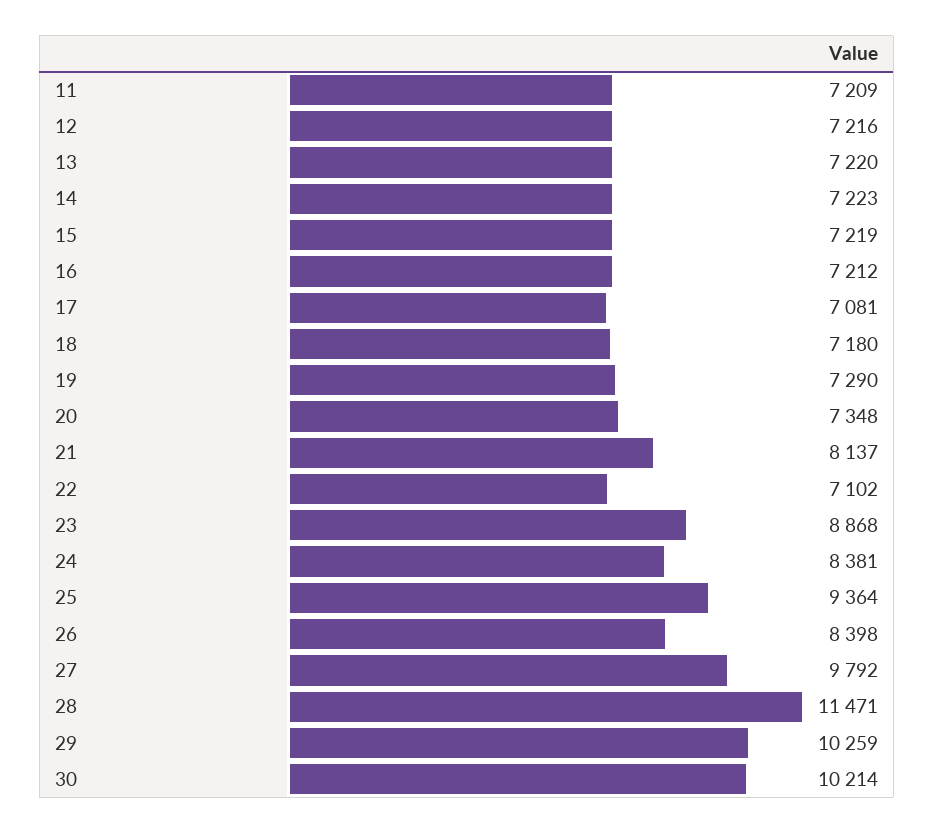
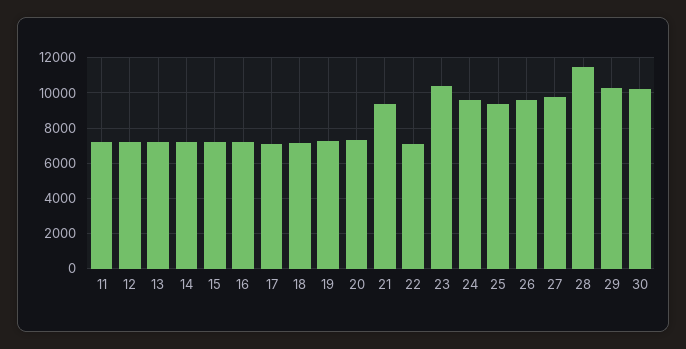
  {
    "11": 7209,
    "12": 7216,
    "13": 7220,
    "14": 7223,
    "15": 7219,
    "16": 7212,
    "17": 7081,
    "18": 7180,
    "19": 7290,
    "20": 7348,
-   "21": 8137,
+   "21": 9500,
    "22": 7102,
-   "23": 8868,
+   "23": 10500,
-   "24": 8381,
+   "24": 9500,
    "25": 9364,
-   "26": 8398,
+   "26": 9500,
    "27": 9792,
    "28": 11471,
    "29": 10259,
    "30": 10214
  }

